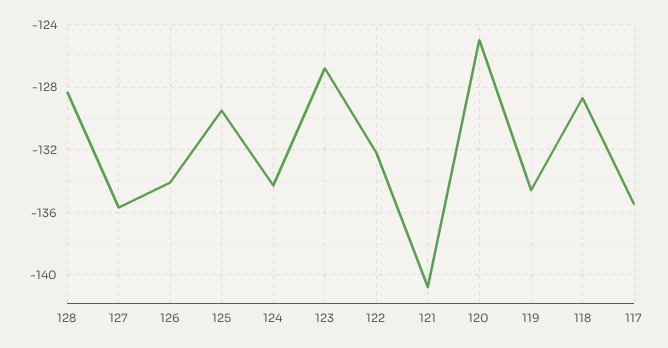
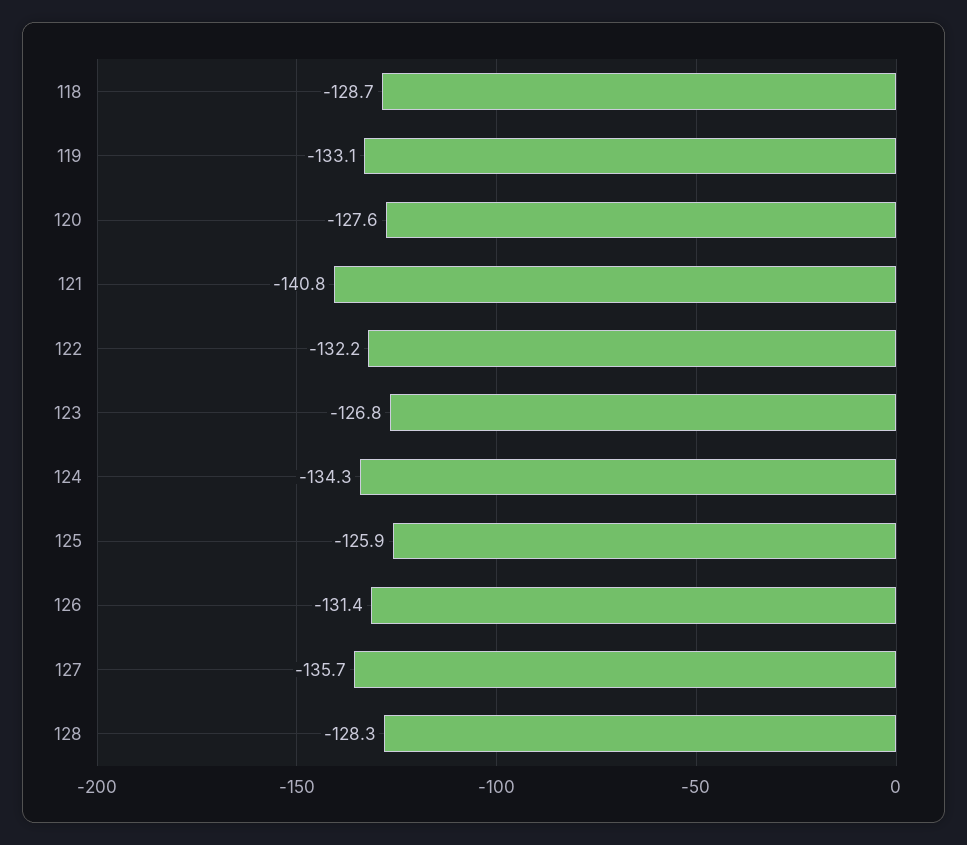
  {
    "128": -128.3,
    "127": -135.7,
-   "126": -134,
+   "126": -131.4,
-   "125": -129.5,
+   "125": -125.9,
    "124": -134.3,
    "123": -126.8,
    "122": -132.2,
    "121": -140.8,
-   "120": -125,
+   "120": -127.6,
-   "119": -134.5,
+   "119": -133.1,
-   "118": -128.7,
+   "118": -128.7
-   "117": -135.5
  }

